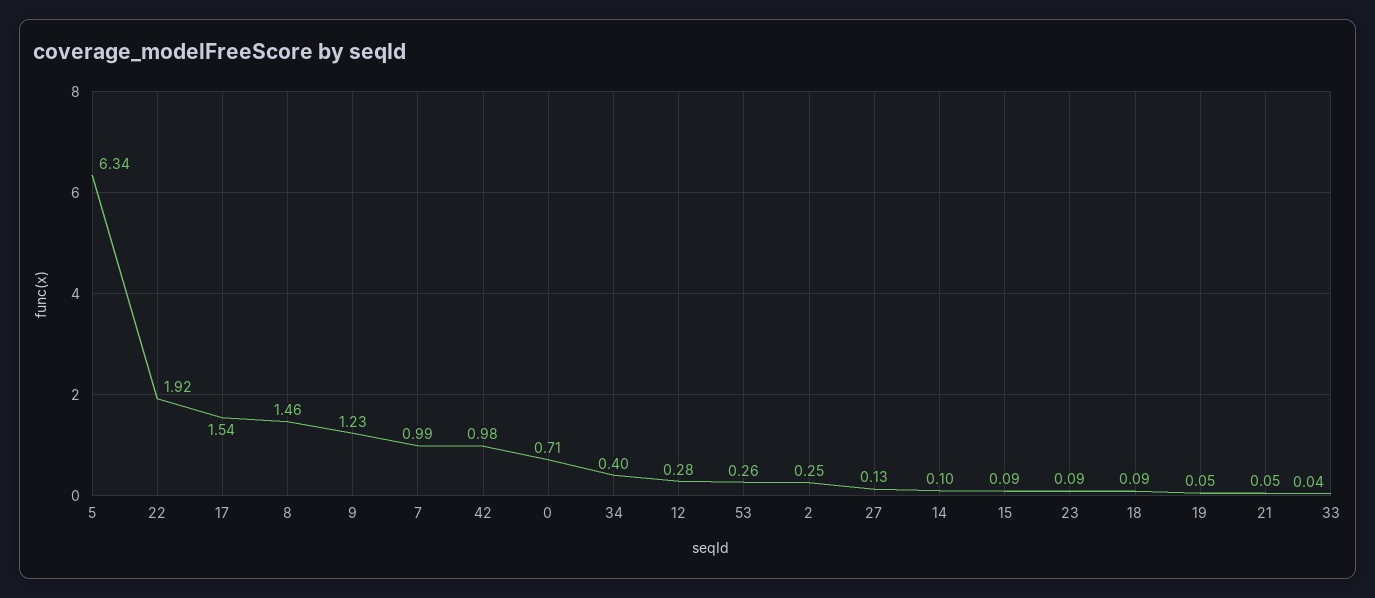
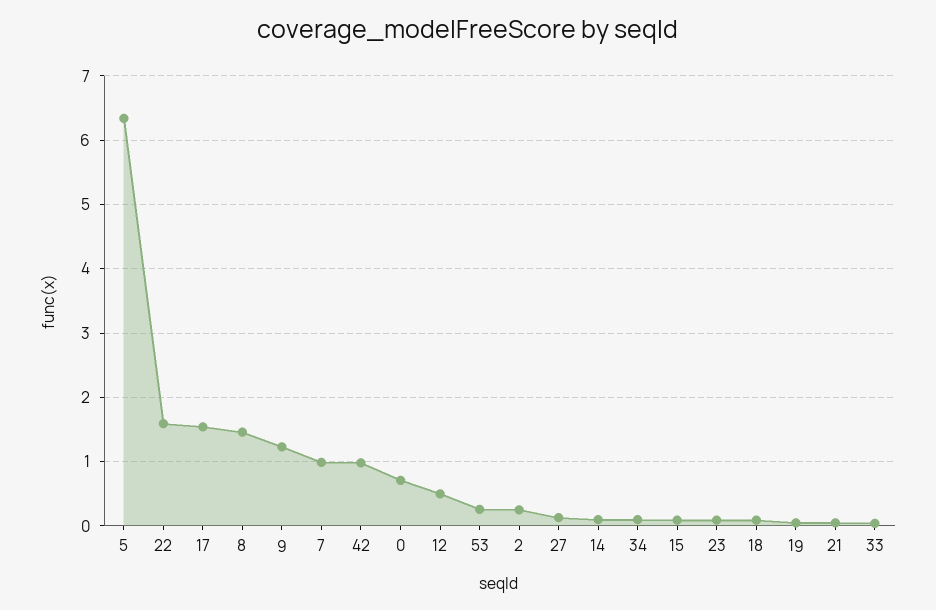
  {
    "5": 6.34,
-   "22": 1.92,
+   "22": 1.6,
    "17": 1.54,
    "8": 1.46,
    "9": 1.23,
    "7": 0.99,
    "42": 0.98,
    "0": 0.71,
-   "34": 0.4,
+   "34": 0.1,
-   "12": 0.28,
+   "12": 0.5,
    "53": 0.26,
    "2": 0.25,
    "27": 0.13,
    "14": 0.1,
    "15": 0.09,
    "23": 0.09,
    "18": 0.09,
    "19": 0.05,
    "21": 0.05,
    "33": 0.04
  }

